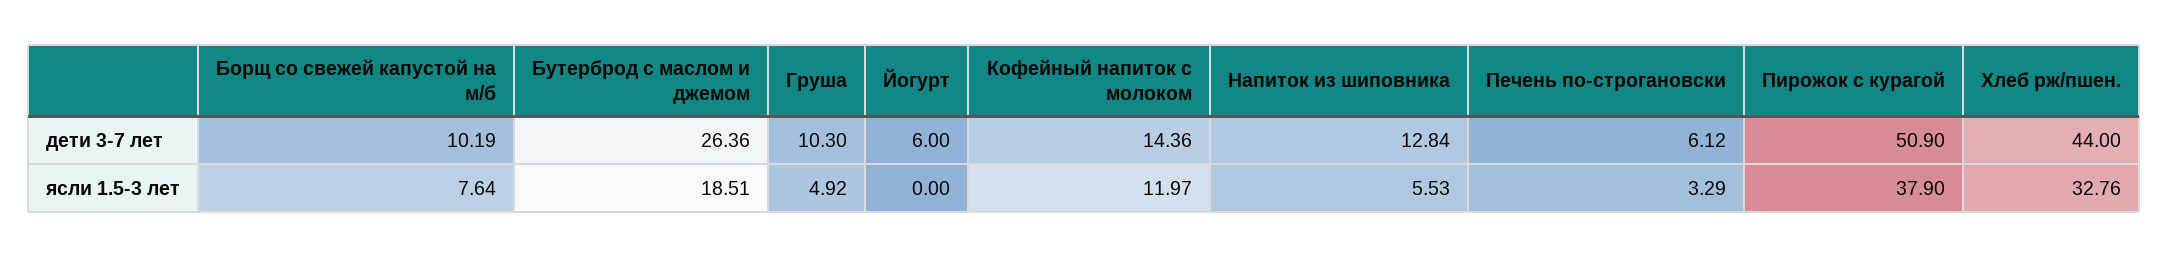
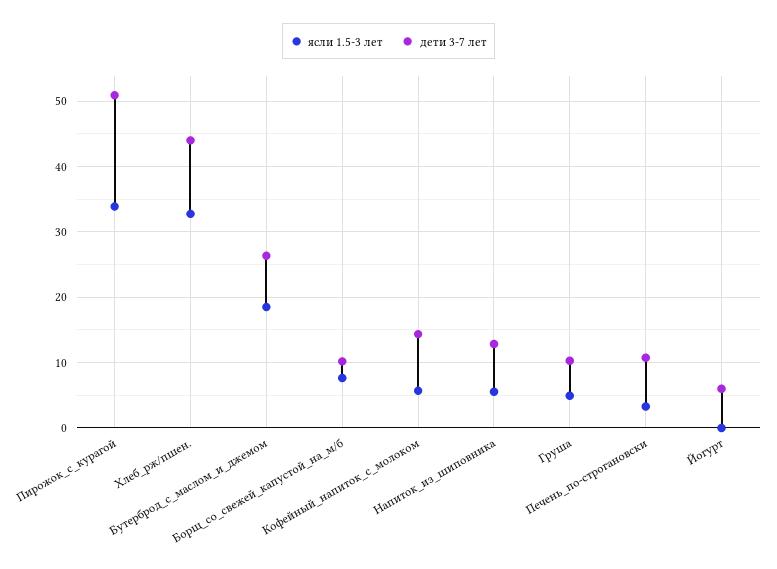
  {
    "дети 3-7 лет": {
      "Борщ со свежей капустой на м/б": 10.19,
      "Бутерброд с маслом и джемом": 26.36,
      "Груша": 10.3,
      "Йогурт": 6,
      "Кофейный напиток с молоком": 14.36,
      "Напиток из шиповника": 12.84,
-     "Печень по-строгановски": 6.12,
+     "Печень по-строгановски": 11,
      "Пирожок с курагой": 50.9,
      "Хлеб рж/пшен.": 44
    },
    "ясли 1.5-3 лет": {
      "Борщ со свежей капустой на м/б": 7.64,
      "Бутерброд с маслом и джемом": 18.51,
      "Груша": 4.92,
      "Йогурт": 0,
-     "Кофейный напиток с молоком": 11.97,
+     "Кофейный напиток с молоком": 6,
      "Напиток из шиповника": 5.53,
      "Печень по-строгановски": 3.29,
-     "Пирожок с курагой": 37.9,
+     "Пирожок с курагой": 34,
      "Хлеб рж/пшен.": 32.76
    }
  }

